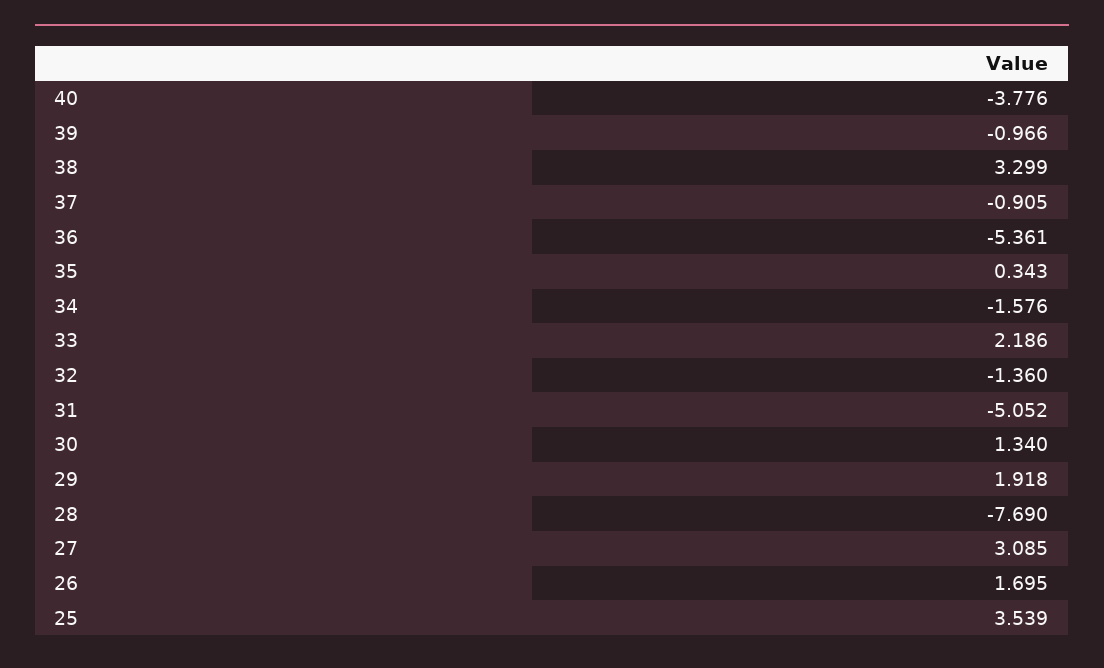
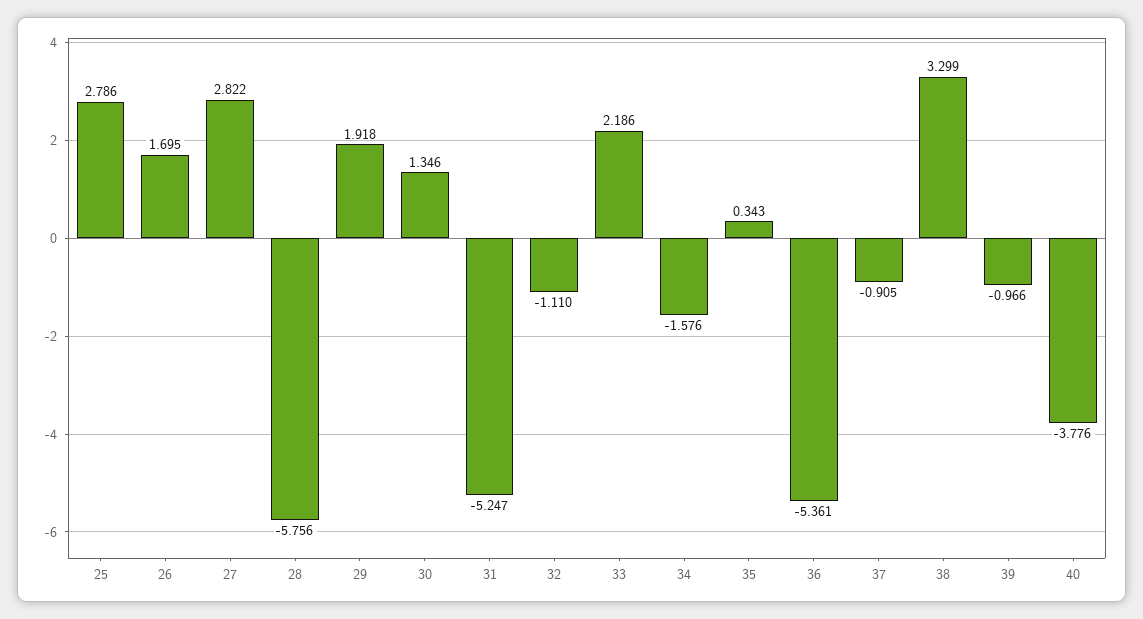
  {
    "40": -3.776,
    "39": -0.966,
    "38": 3.299,
    "37": -0.905,
    "36": -5.361,
    "35": 0.343,
    "34": -1.576,
    "33": 2.186,
-   "32": -1.36,
+   "32": -1.11,
-   "31": -5.052,
+   "31": -5.247,
-   "30": 1.34,
+   "30": 1.346,
    "29": 1.918,
-   "28": -7.69,
+   "28": -5.756,
-   "27": 3.085,
+   "27": 2.822,
    "26": 1.695,
-   "25": 3.539
+   "25": 2.786
  }

